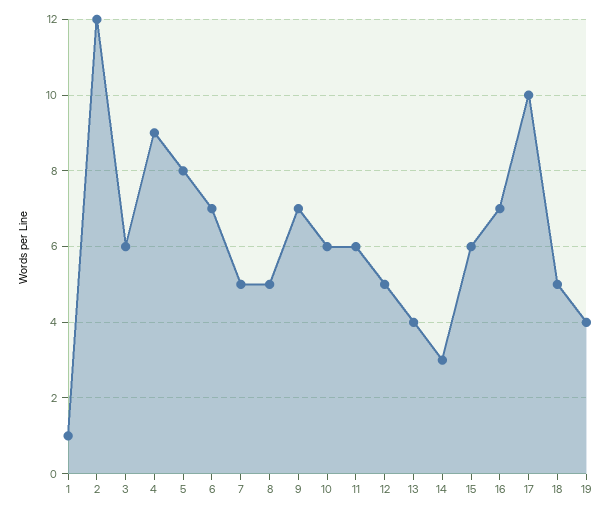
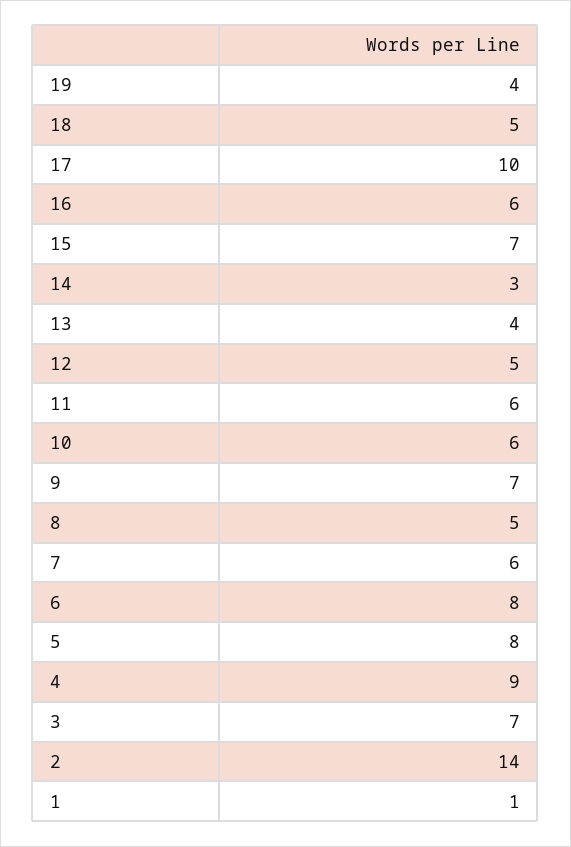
  {
    "1": 1,
-   "2": 12,
+   "2": 14,
-   "3": 6,
+   "3": 7,
    "4": 9,
    "5": 8,
-   "6": 7,
+   "6": 8,
-   "7": 5,
+   "7": 6,
    "8": 5,
    "9": 7,
    "10": 6,
    "11": 6,
    "12": 5,
    "13": 4,
    "14": 3,
-   "15": 6,
+   "15": 7,
-   "16": 7,
+   "16": 6,
    "17": 10,
    "18": 5,
    "19": 4
  }

